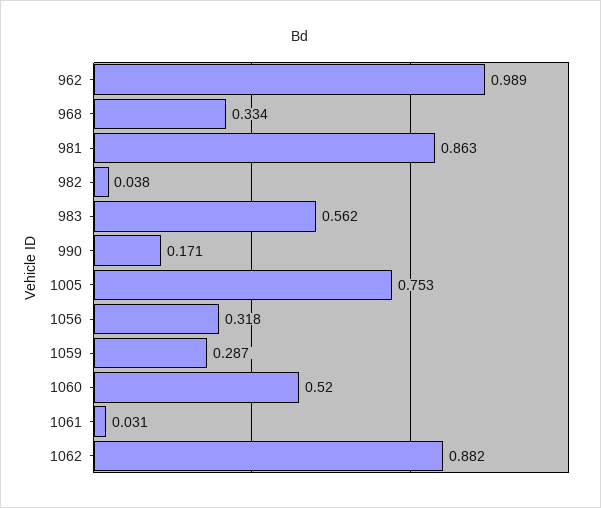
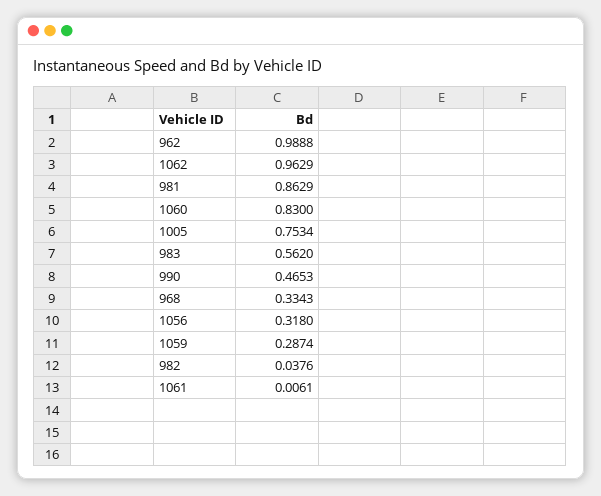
  {
    "962": 0.9888,
    "968": 0.3343,
    "981": 0.8629,
    "982": 0.0376,
    "983": 0.562,
-   "990": 0.171,
+   "990": 0.4653,
    "1005": 0.7534,
    "1056": 0.318,
    "1059": 0.2874,
-   "1060": 0.52,
+   "1060": 0.83,
-   "1061": 0.031,
+   "1061": 0.0061,
-   "1062": 0.882
+   "1062": 0.9629
  }

